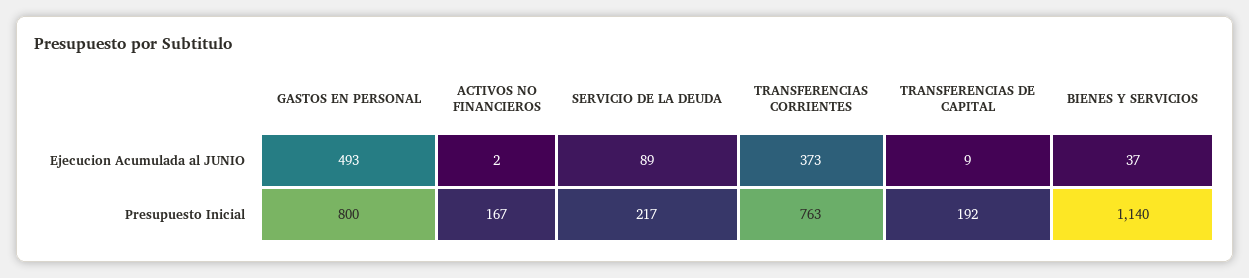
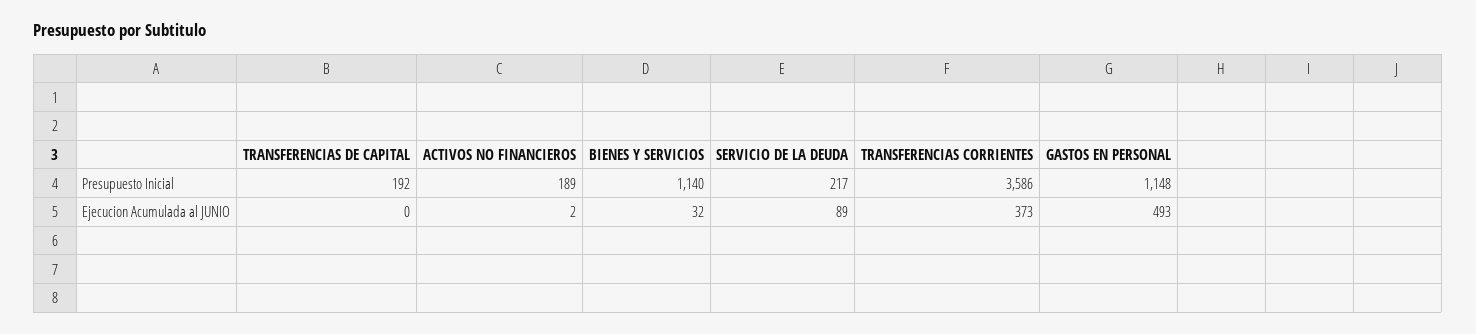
  {
    "GASTOS EN PERSONAL": {
      "Ejecucion Acumulada al JUNIO": 493,
-     "Presupuesto Inicial": 800
+     "Presupuesto Inicial": 1148
    },
    "ACTIVOS NO FINANCIEROS": {
      "Ejecucion Acumulada al JUNIO": 2,
-     "Presupuesto Inicial": 167
+     "Presupuesto Inicial": 189
    },
    "SERVICIO DE LA DEUDA": {
      "Ejecucion Acumulada al JUNIO": 89,
      "Presupuesto Inicial": 217
    },
    "TRANSFERENCIAS CORRIENTES": {
      "Ejecucion Acumulada al JUNIO": 373,
-     "Presupuesto Inicial": 763
+     "Presupuesto Inicial": 3586
    },
    "TRANSFERENCIAS DE CAPITAL": {
-     "Ejecucion Acumulada al JUNIO": 9,
+     "Ejecucion Acumulada al JUNIO": 0,
      "Presupuesto Inicial": 192
    },
    "BIENES Y SERVICIOS": {
-     "Ejecucion Acumulada al JUNIO": 37,
+     "Ejecucion Acumulada al JUNIO": 32,
      "Presupuesto Inicial": 1140
    }
  }

